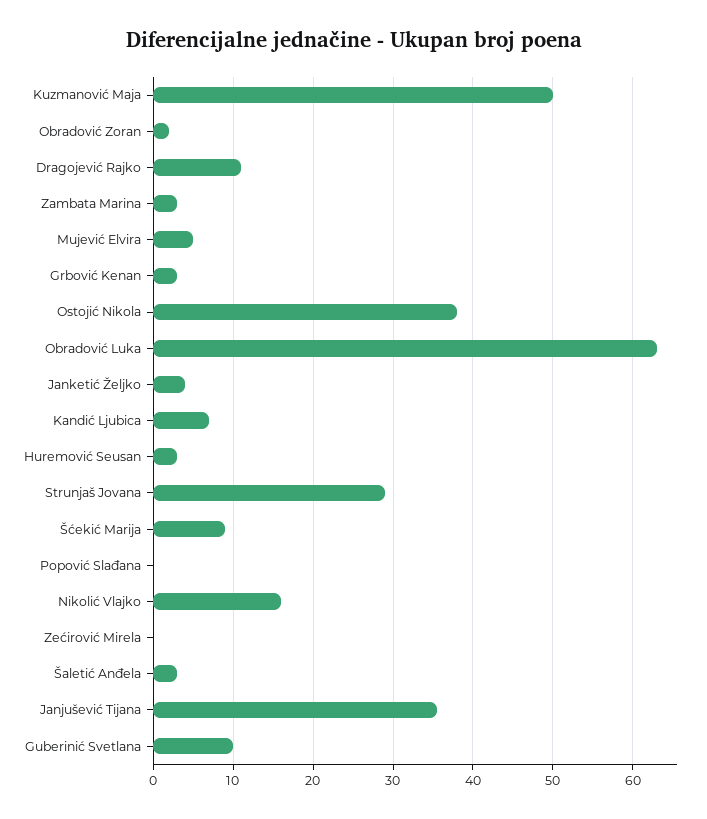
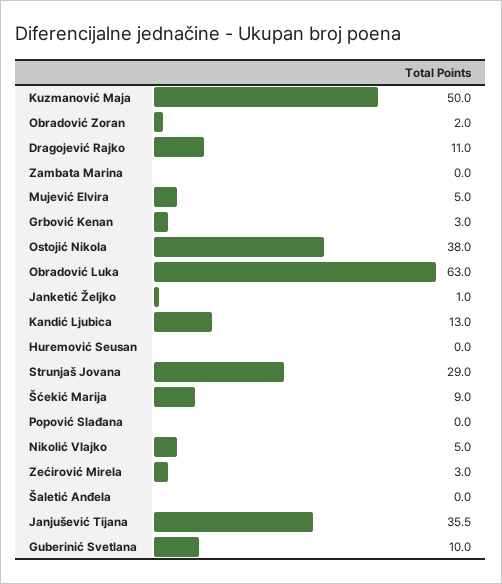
  {
    "Kuzmanović Maja": 50,
    "Obradović Zoran": 2,
    "Dragojević Rajko": 11,
-   "Zambata Marina": 3,
+   "Zambata Marina": 0,
    "Mujević Elvira": 5,
    "Grbović Kenan": 3,
    "Ostojić Nikola": 38,
    "Obradović Luka": 63,
-   "Janketić Željko": 4,
+   "Janketić Željko": 1,
-   "Kandić Ljubica": 7,
+   "Kandić Ljubica": 13,
-   "Huremović Seusan": 3,
+   "Huremović Seusan": 0,
    "Strunjaš Jovana": 29,
    "Šćekić Marija": 9,
    "Popović Slađana": 0,
-   "Nikolić Vlajko": 16,
+   "Nikolić Vlajko": 5,
-   "Zećirović Mirela": 0,
+   "Zećirović Mirela": 3,
-   "Šaletić Anđela": 3,
+   "Šaletić Anđela": 0,
    "Janjušević Tijana": 35.5,
    "Guberinić Svetlana": 10
  }

